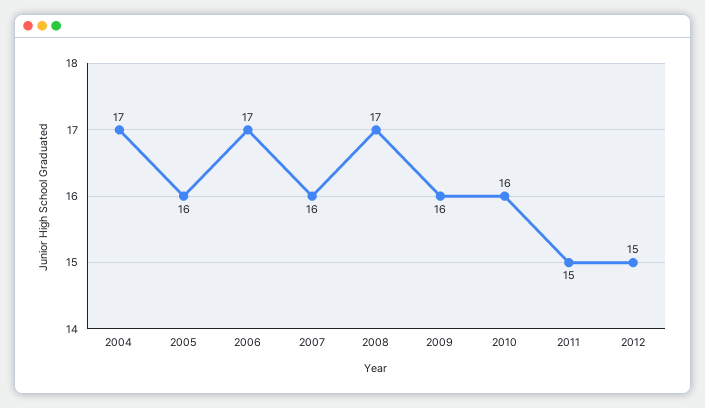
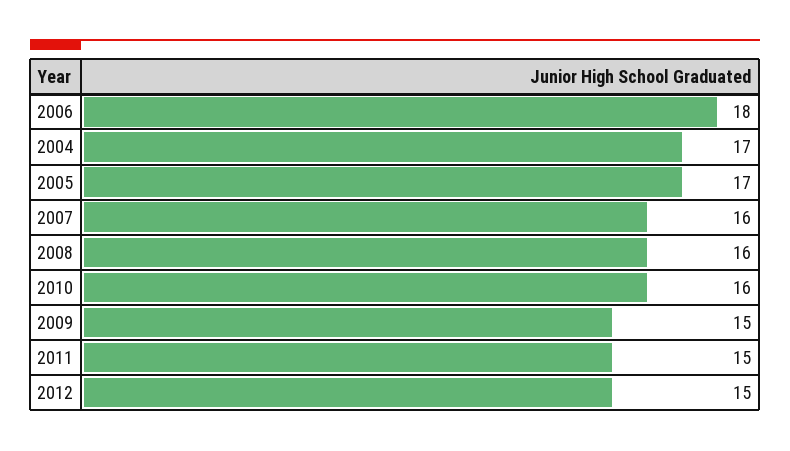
  {
    "2004": 17,
-   "2005": 16,
+   "2005": 17,
-   "2006": 17,
+   "2006": 18,
    "2007": 16,
-   "2008": 17,
+   "2008": 16,
-   "2009": 16,
+   "2009": 15,
    "2010": 16,
    "2011": 15,
    "2012": 15
  }

